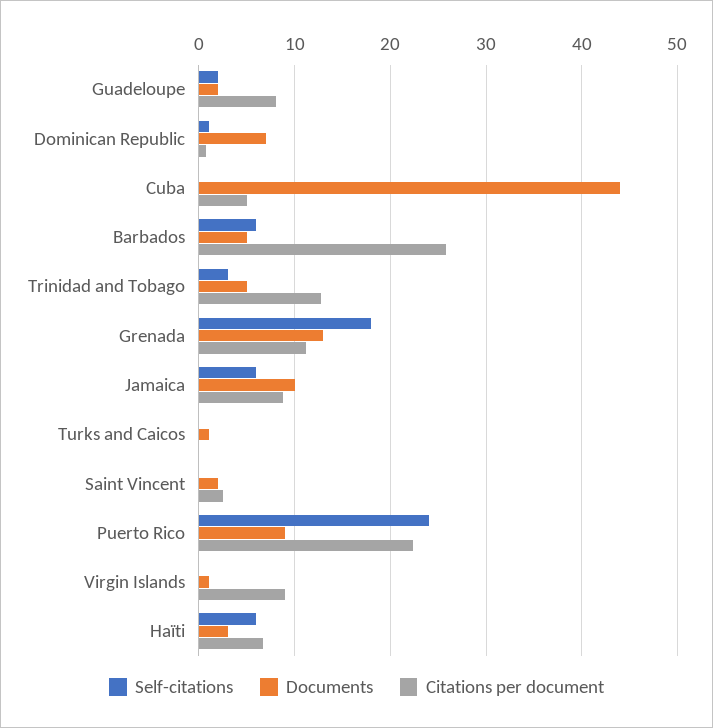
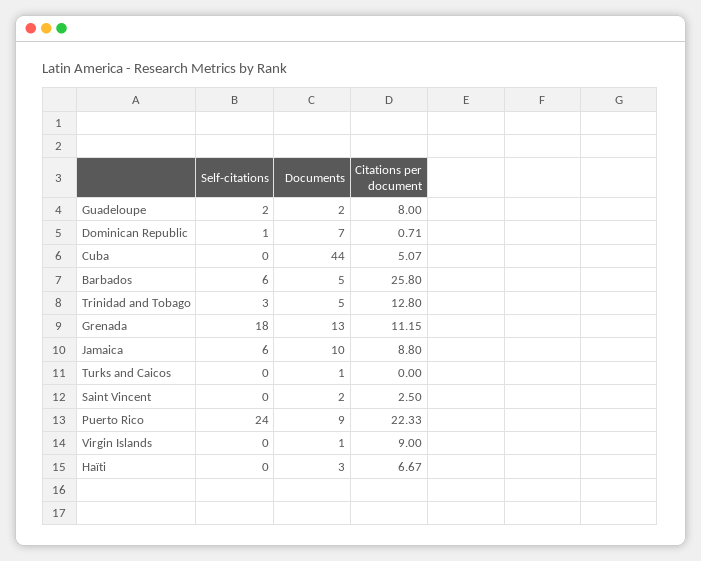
  {
    "Self-citations": {
      "Guadeloupe": 2,
      "Dominican Republic": 1,
      "Cuba": 0,
      "Barbados": 6,
      "Trinidad and Tobago": 3,
      "Grenada": 18,
      "Jamaica": 6,
      "Turks and Caicos": 0,
      "Saint Vincent": 0,
      "Puerto Rico": 24,
      "Virgin Islands": 0,
-     "Haïti": 6
+     "Haïti": 0
    },
    "Documents": {
      "Guadeloupe": 2,
      "Dominican Republic": 7,
      "Cuba": 44,
      "Barbados": 5,
      "Trinidad and Tobago": 5,
      "Grenada": 13,
      "Jamaica": 10,
      "Turks and Caicos": 1,
      "Saint Vincent": 2,
      "Puerto Rico": 9,
      "Virgin Islands": 1,
      "Haïti": 3
    },
    "Citations per document": {
      "Guadeloupe": 8,
      "Dominican Republic": 0.71,
      "Cuba": 5.07,
      "Barbados": 25.8,
      "Trinidad and Tobago": 12.8,
      "Grenada": 11.15,
      "Jamaica": 8.8,
      "Turks and Caicos": 0,
      "Saint Vincent": 2.5,
      "Puerto Rico": 22.33,
      "Virgin Islands": 9,
      "Haïti": 6.67
    }
  }

